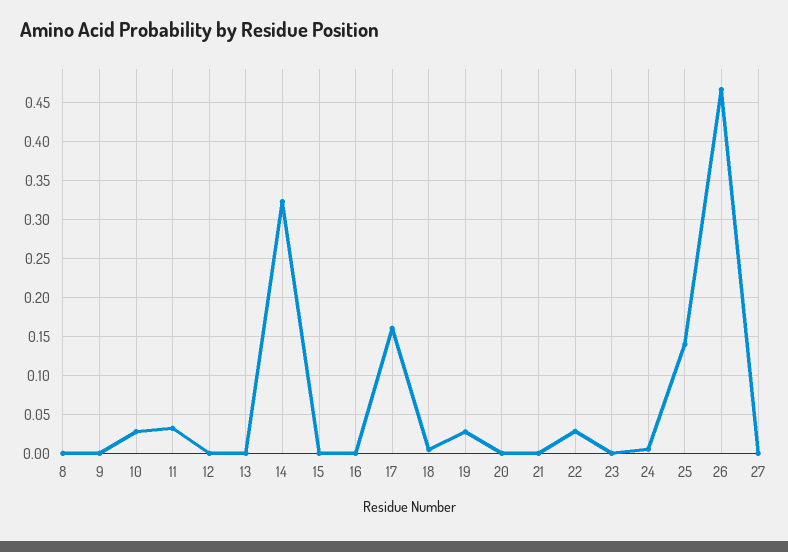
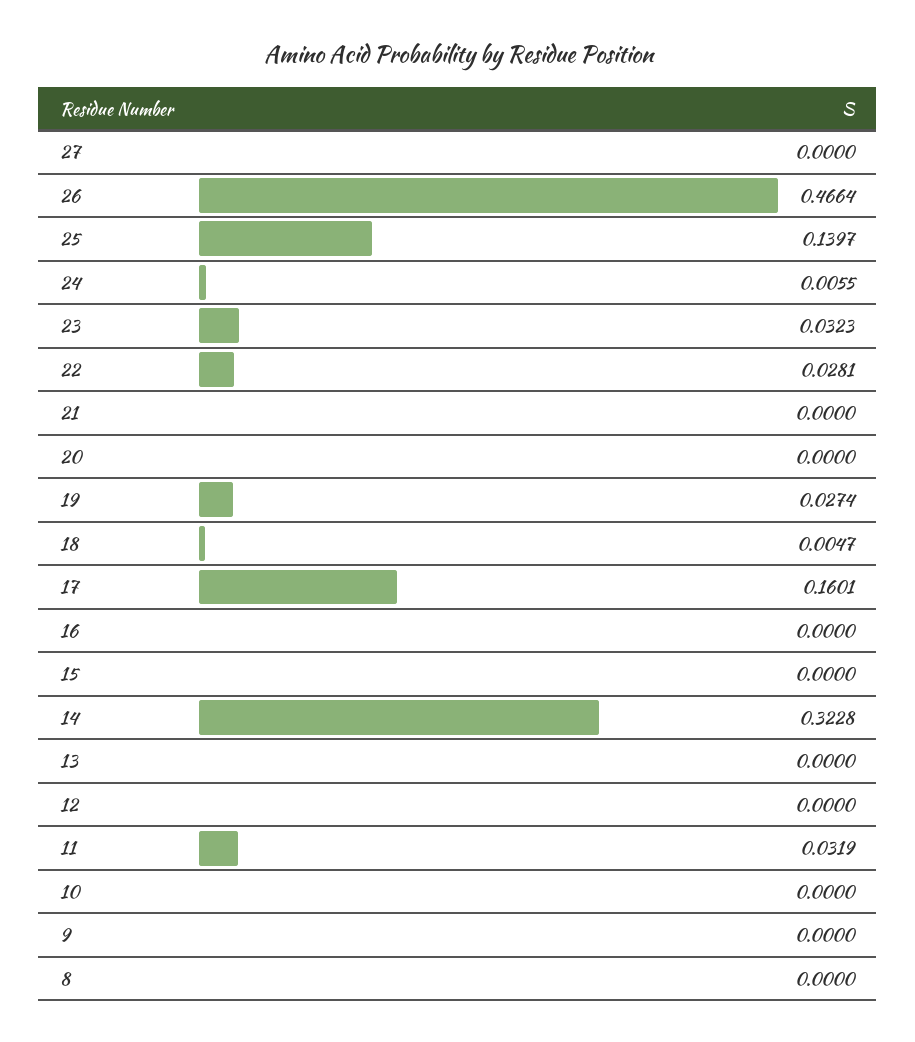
  {
    "8": 0,
    "9": 0,
-   "10": 0.03,
+   "10": 0,
    "11": 0.0319,
    "12": 0,
    "13": 0,
    "14": 0.3228,
    "15": 0,
    "16": 0,
    "17": 0.1601,
    "18": 0.0047,
    "19": 0.0274,
    "20": 0,
    "21": 0,
    "22": 0.0281,
-   "23": 0,
+   "23": 0.0323,
    "24": 0.0055,
    "25": 0.1397,
    "26": 0.4664,
    "27": 0
  }

